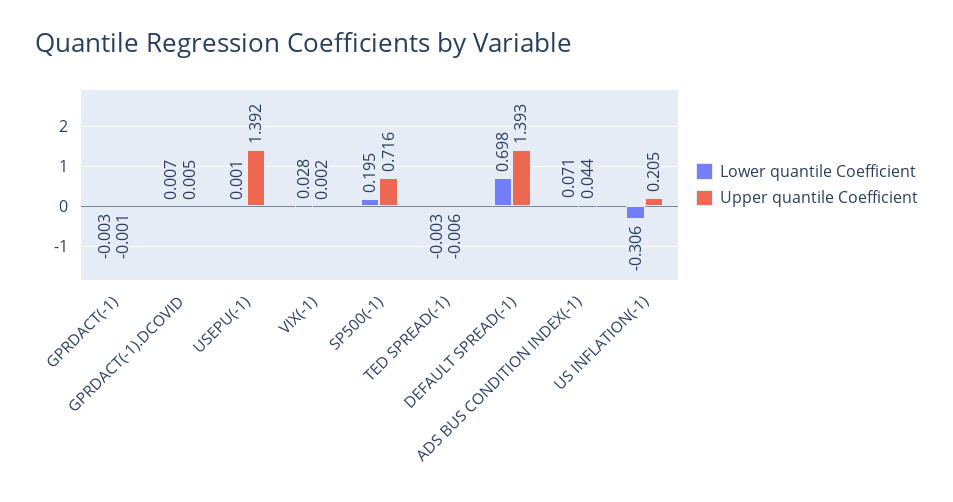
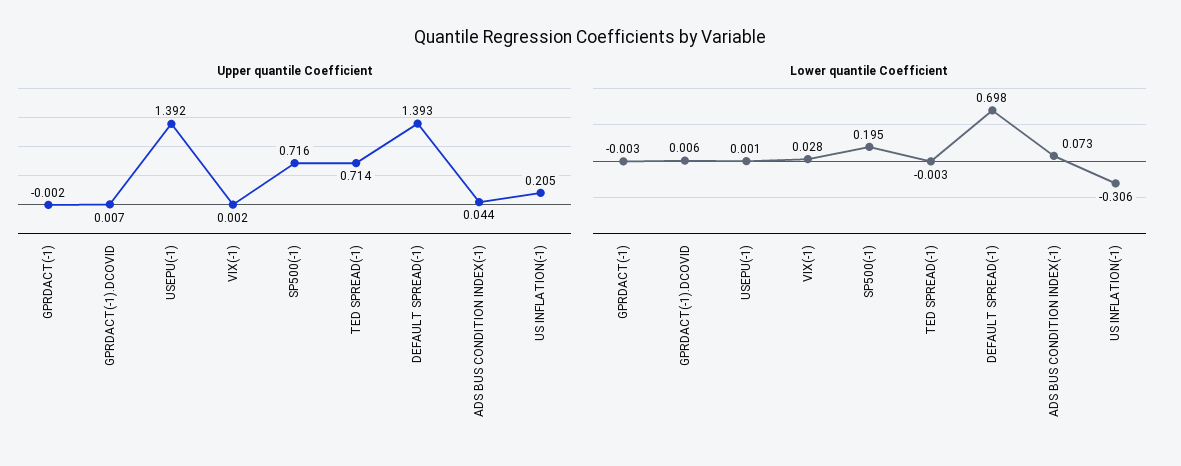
  {
    "Lower quantile Coefficient": {
      "GPRDACT(-1)": -0.003,
-     "GPRDACT(-1).DCOVID": 0.007,
+     "GPRDACT(-1).DCOVID": 0.006,
      "USEPU(-1)": 0.001,
      "VIX(-1)": 0.028,
      "SP500(-1)": 0.195,
      "TED SPREAD(-1)": -0.003,
      "DEFAULT SPREAD(-1)": 0.698,
-     "ADS BUS CONDITION INDEX(-1)": 0.071,
+     "ADS BUS CONDITION INDEX(-1)": 0.073,
      "US INFLATION(-1)": -0.306
    },
    "Upper quantile Coefficient": {
-     "GPRDACT(-1)": -0.001,
+     "GPRDACT(-1)": -0.002,
-     "GPRDACT(-1).DCOVID": 0.005,
+     "GPRDACT(-1).DCOVID": 0.007,
      "USEPU(-1)": 1.392,
      "VIX(-1)": 0.002,
      "SP500(-1)": 0.716,
-     "TED SPREAD(-1)": -0.006,
+     "TED SPREAD(-1)": 0.714,
      "DEFAULT SPREAD(-1)": 1.393,
      "ADS BUS CONDITION INDEX(-1)": 0.044,
      "US INFLATION(-1)": 0.205
    }
  }

